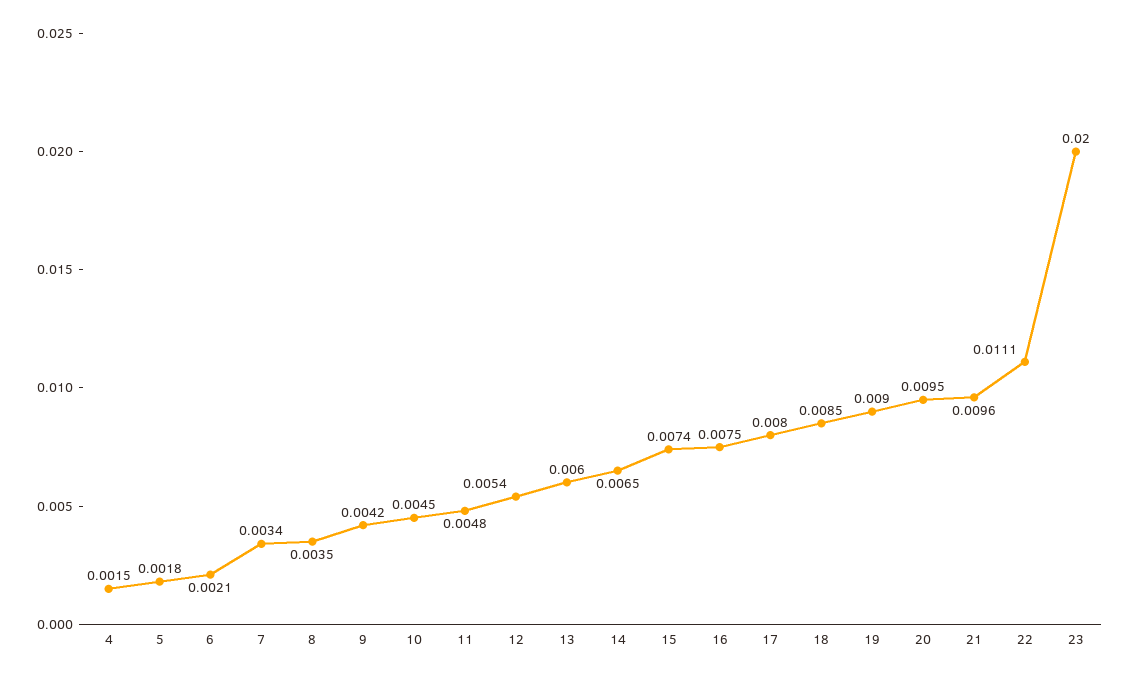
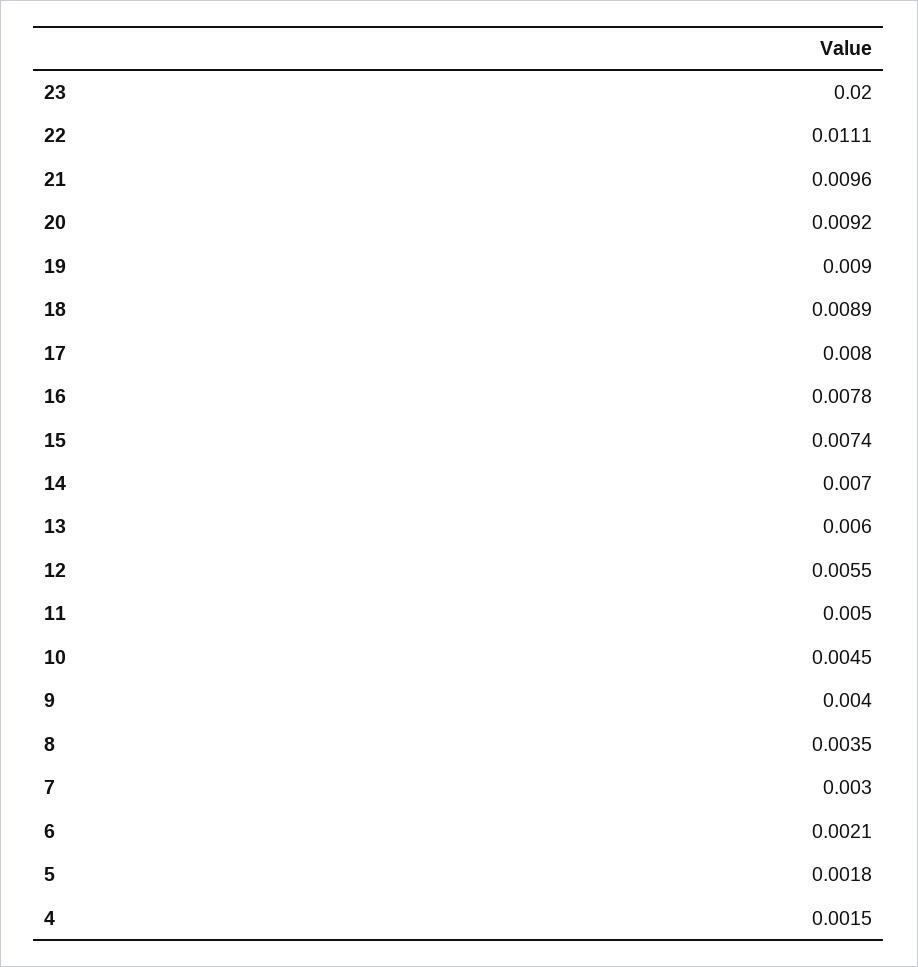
  {
    "4": 0.0015,
    "5": 0.0018,
    "6": 0.0021,
-   "7": 0.0034,
+   "7": 0.003,
    "8": 0.0035,
-   "9": 0.0042,
+   "9": 0.004,
    "10": 0.0045,
-   "11": 0.0048,
+   "11": 0.005,
-   "12": 0.0054,
+   "12": 0.0055,
    "13": 0.006,
-   "14": 0.0065,
+   "14": 0.007,
    "15": 0.0074,
-   "16": 0.0075,
+   "16": 0.0078,
    "17": 0.008,
-   "18": 0.0085,
+   "18": 0.0089,
    "19": 0.009,
-   "20": 0.0095,
+   "20": 0.0092,
    "21": 0.0096,
    "22": 0.0111,
    "23": 0.02
  }

